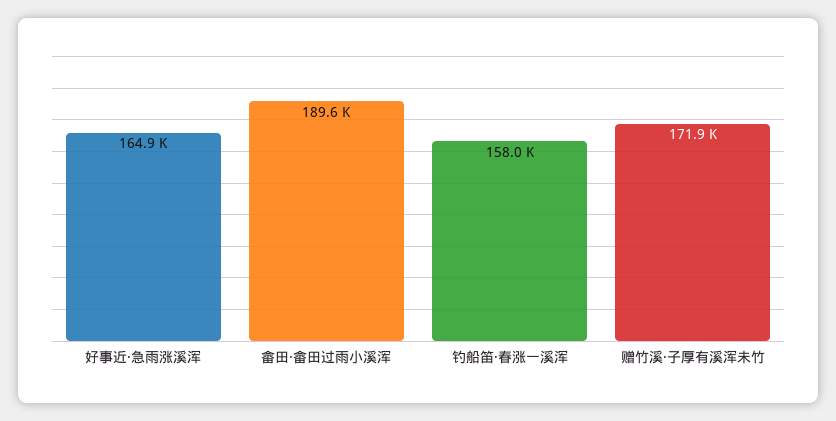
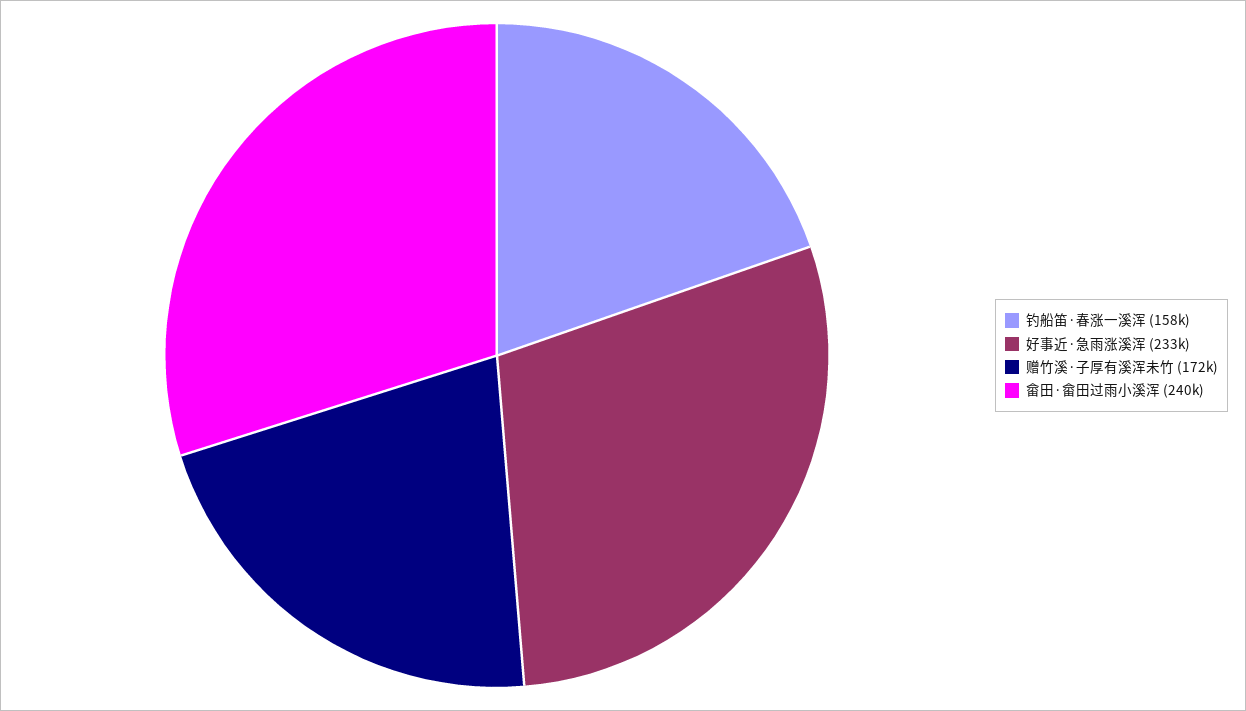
  {
-   "好事近·急雨涨溪浑": 164900,
+   "好事近·急雨涨溪浑": 233000,
-   "畲田·畲田过雨小溪浑": 189600,
+   "畲田·畲田过雨小溪浑": 240000,
    "钓船笛·春涨一溪浑": 158000,
    "赠竹溪·子厚有溪浑未竹": 171900
  }

